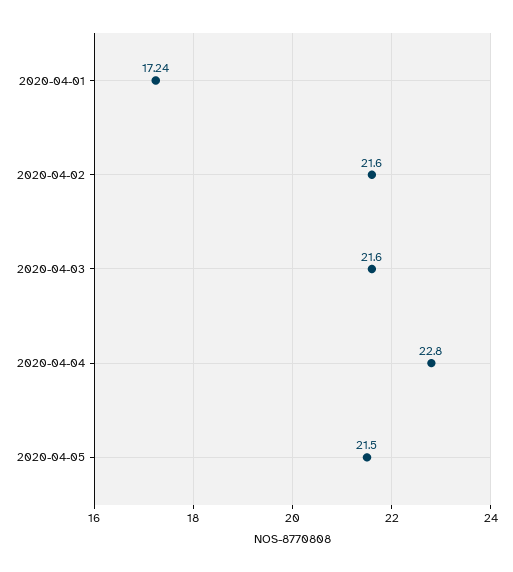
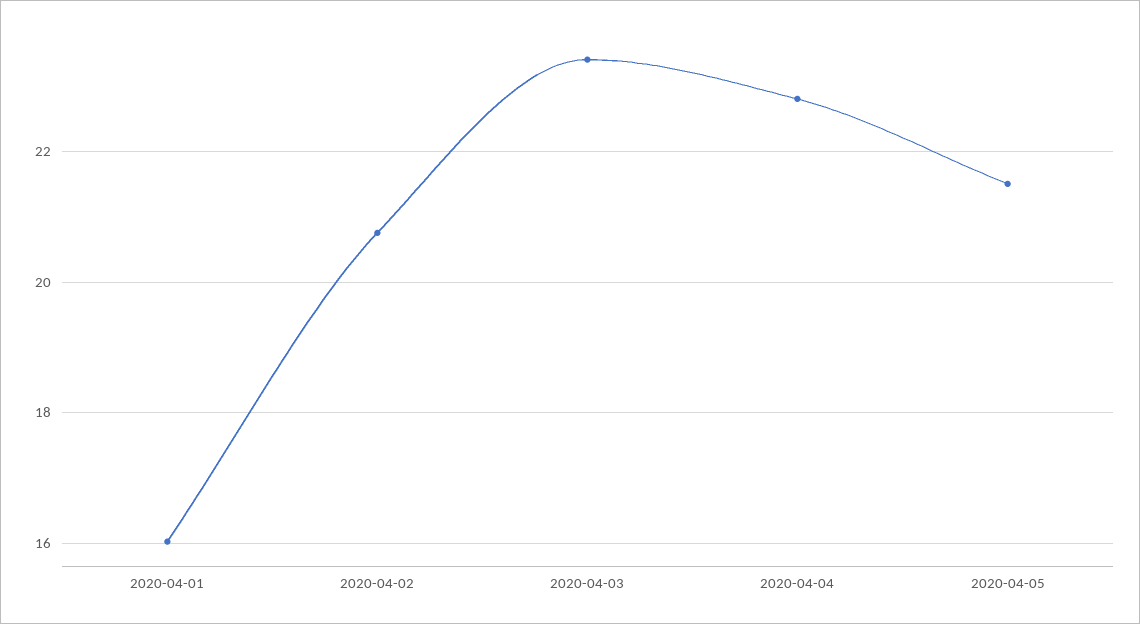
  {
-   "2020-04-01": 17.24,
+   "2020-04-01": 16,
-   "2020-04-02": 21.6,
+   "2020-04-02": 20.8,
-   "2020-04-03": 21.6,
+   "2020-04-03": 23.4,
    "2020-04-04": 22.8,
    "2020-04-05": 21.5
  }

